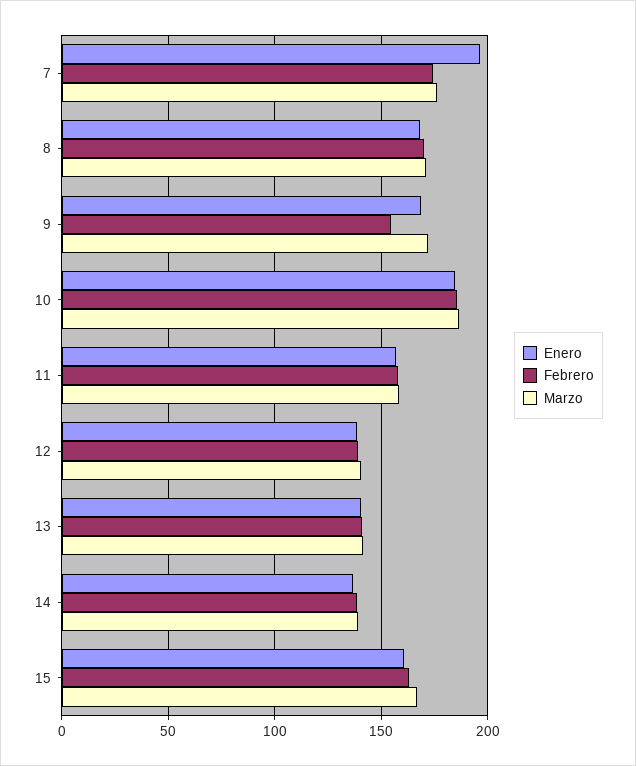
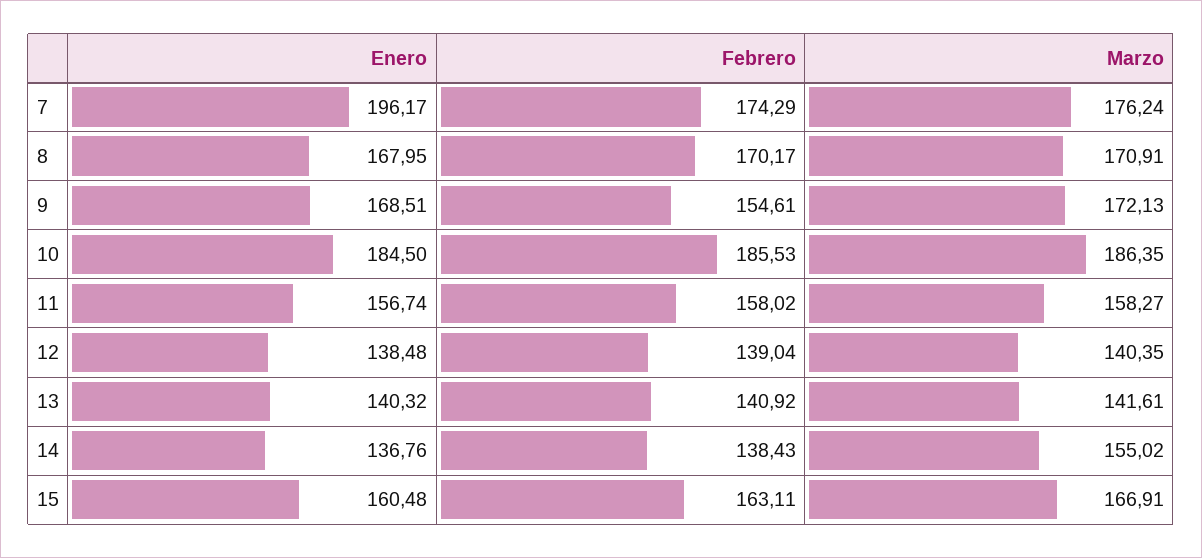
  {
    "Enero": {
      "7": 196.17,
      "8": 167.95,
      "9": 168.51,
      "10": 184.5,
      "11": 156.74,
      "12": 138.48,
      "13": 140.32,
      "14": 136.76,
      "15": 160.48
    },
    "Febrero": {
      "7": 174.29,
      "8": 170.17,
      "9": 154.61,
      "10": 185.53,
      "11": 158.02,
      "12": 139.04,
      "13": 140.92,
      "14": 138.43,
      "15": 163.11
    },
    "Marzo": {
      "7": 176.24,
      "8": 170.91,
      "9": 172.13,
      "10": 186.35,
      "11": 158.27,
      "12": 140.35,
      "13": 141.61,
-     "14": 140,
+     "14": 155.02,
      "15": 166.91
    }
  }

